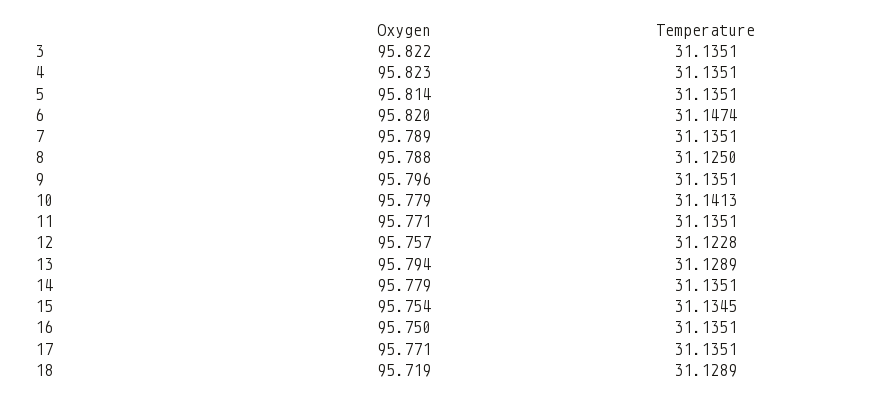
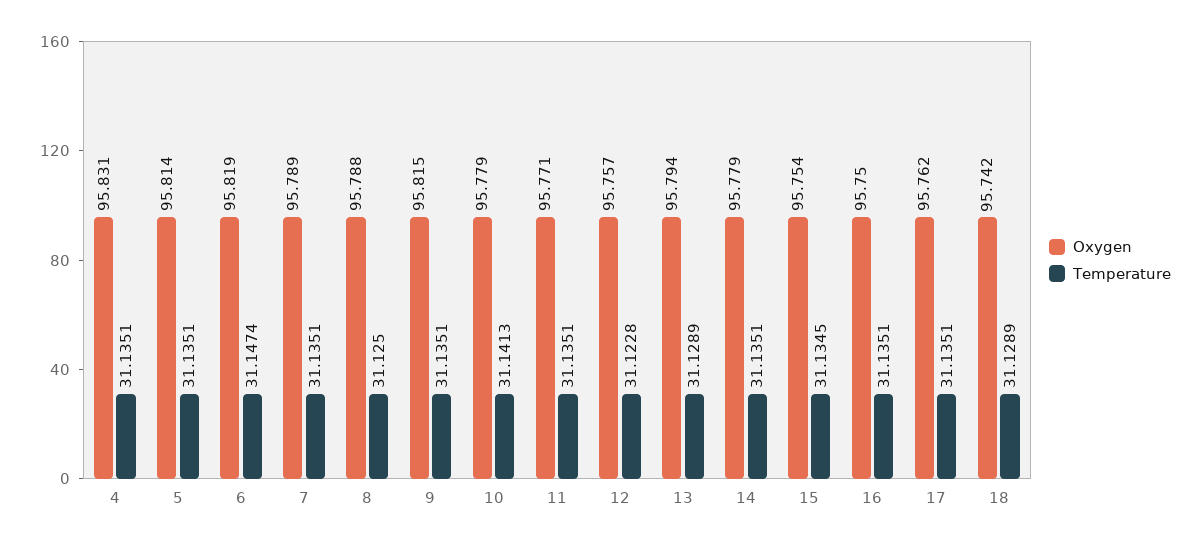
  {
    "Oxygen": {
-     "3": 95.822,
-     "4": 95.823,
+     "4": 95.831,
      "5": 95.814,
-     "6": 95.82,
+     "6": 95.819,
      "7": 95.789,
      "8": 95.788,
-     "9": 95.796,
+     "9": 95.815,
      "10": 95.779,
      "11": 95.771,
      "12": 95.757,
      "13": 95.794,
      "14": 95.779,
      "15": 95.754,
      "16": 95.75,
-     "17": 95.771,
+     "17": 95.762,
-     "18": 95.719
+     "18": 95.742
    },
    "Temperature": {
-     "3": 31.1351,
      "4": 31.1351,
      "5": 31.1351,
      "6": 31.1474,
      "7": 31.1351,
      "8": 31.125,
      "9": 31.1351,
      "10": 31.1413,
      "11": 31.1351,
      "12": 31.1228,
      "13": 31.1289,
      "14": 31.1351,
      "15": 31.1345,
      "16": 31.1351,
      "17": 31.1351,
      "18": 31.1289
    }
  }

